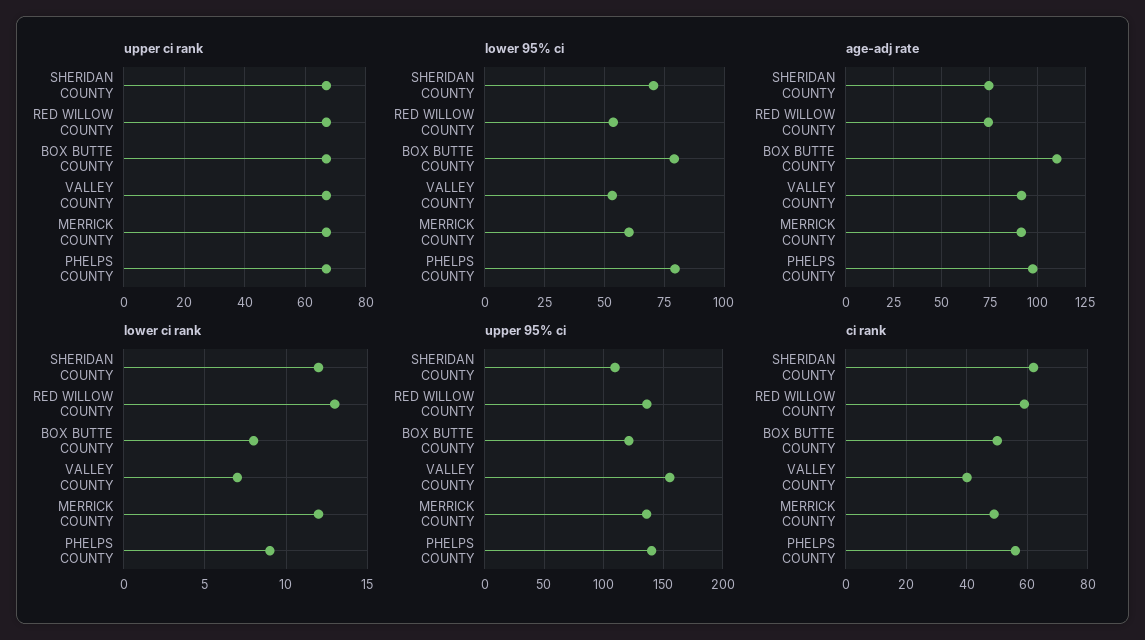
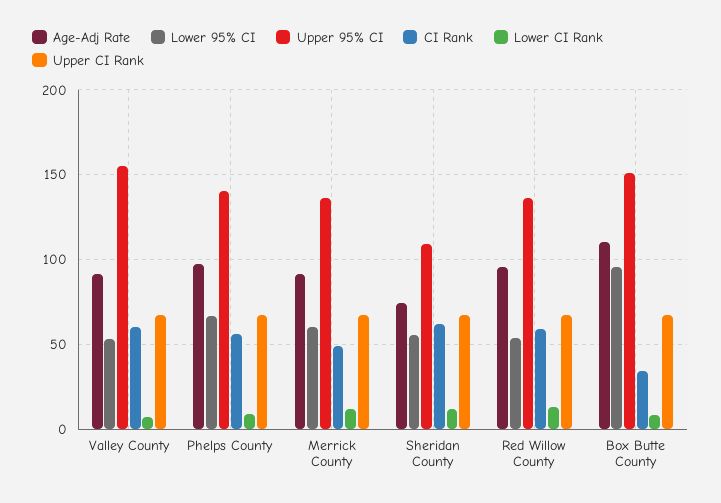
  {
    "upper ci rank": {
      "SHERIDAN COUNTY": 65,
      "RED WILLOW COUNTY": 65,
      "BOX BUTTE COUNTY": 65,
      "VALLEY COUNTY": 65,
      "MERRICK COUNTY": 65,
      "PHELPS COUNTY": 65
    },
    "lower 95% ci": {
-     "SHERIDAN COUNTY": 70,
+     "SHERIDAN COUNTY": 55,
      "RED WILLOW COUNTY": 55,
-     "BOX BUTTE COUNTY": 80,
+     "BOX BUTTE COUNTY": 95,
      "VALLEY COUNTY": 55,
      "MERRICK COUNTY": 60,
-     "PHELPS COUNTY": 80
+     "PHELPS COUNTY": 65
    },
    "age-adj rate": {
      "SHERIDAN COUNTY": 75,
-     "RED WILLOW COUNTY": 75,
+     "RED WILLOW COUNTY": 95,
      "BOX BUTTE COUNTY": 110,
      "VALLEY COUNTY": 90,
      "MERRICK COUNTY": 90,
      "PHELPS COUNTY": 100
    },
    "lower ci rank": {
      "SHERIDAN COUNTY": 12,
      "RED WILLOW COUNTY": 13,
      "BOX BUTTE COUNTY": 8,
      "VALLEY COUNTY": 7,
      "MERRICK COUNTY": 12,
      "PHELPS COUNTY": 9
    },
    "upper 95% ci": {
      "SHERIDAN COUNTY": 110,
      "RED WILLOW COUNTY": 135,
-     "BOX BUTTE COUNTY": 120,
+     "BOX BUTTE COUNTY": 150,
      "VALLEY COUNTY": 155,
      "MERRICK COUNTY": 135,
      "PHELPS COUNTY": 140
    },
    "ci rank": {
      "SHERIDAN COUNTY": 60,
      "RED WILLOW COUNTY": 60,
-     "BOX BUTTE COUNTY": 50,
+     "BOX BUTTE COUNTY": 35,
-     "VALLEY COUNTY": 40,
+     "VALLEY COUNTY": 60,
      "MERRICK COUNTY": 50,
      "PHELPS COUNTY": 55
    }
  }

